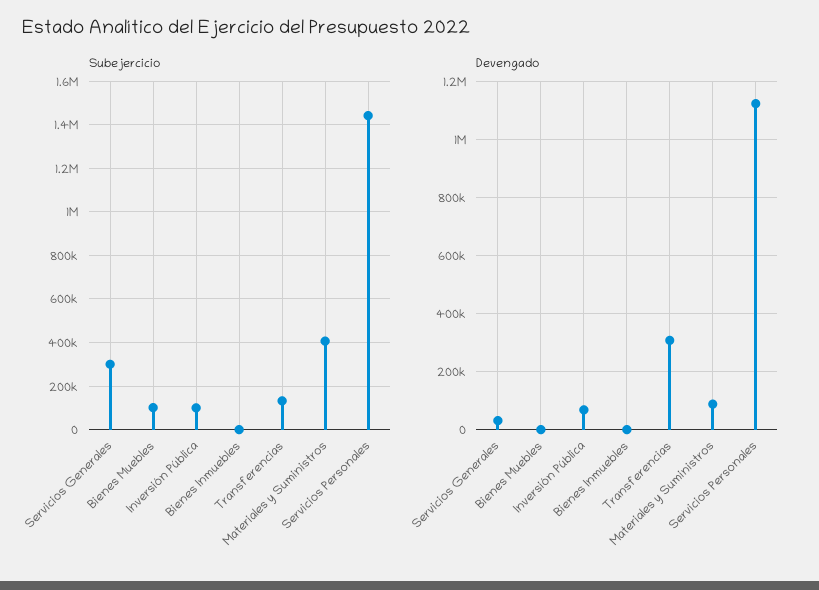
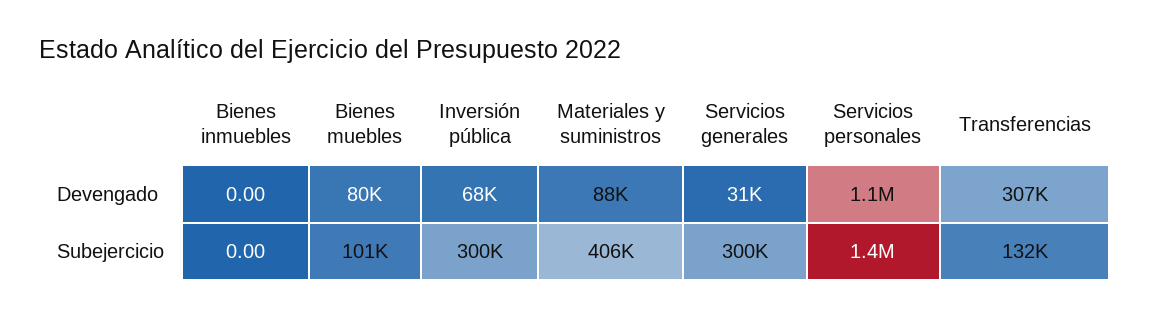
  {
    "Subejercicio": {
      "Servicios Generales": 300000,
      "Bienes Muebles": 101000,
-     "Inversión Pública": 100000,
+     "Inversión Pública": 300000,
      "Bienes Inmuebles": 0,
      "Transferencias": 132000,
      "Materiales y Suministros": 406000,
      "Servicios Personales": 1400000
    },
    "Devengado": {
      "Servicios Generales": 31000,
-     "Bienes Muebles": 0,
+     "Bienes Muebles": 80000,
      "Inversión Pública": 68000,
      "Bienes Inmuebles": 0,
      "Transferencias": 307000,
      "Materiales y Suministros": 88000,
      "Servicios Personales": 1100000
    }
  }

